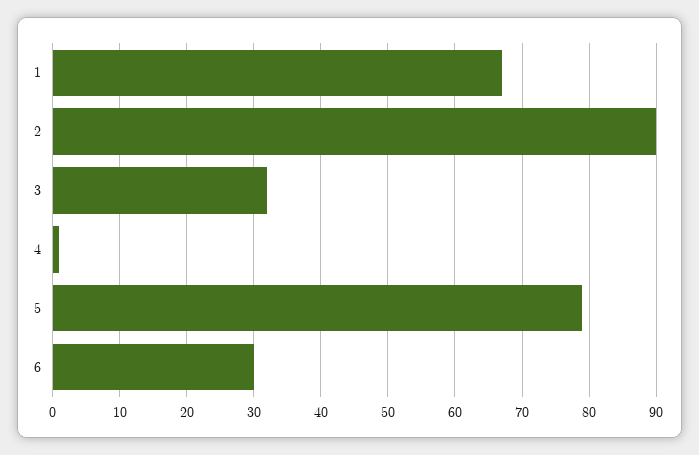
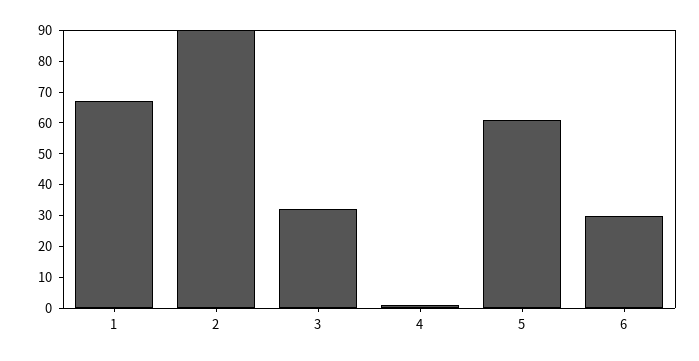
  {
    "1": 67,
    "2": 90,
    "3": 32,
    "4": 1,
-   "5": 79,
+   "5": 60,
    "6": 30
  }

